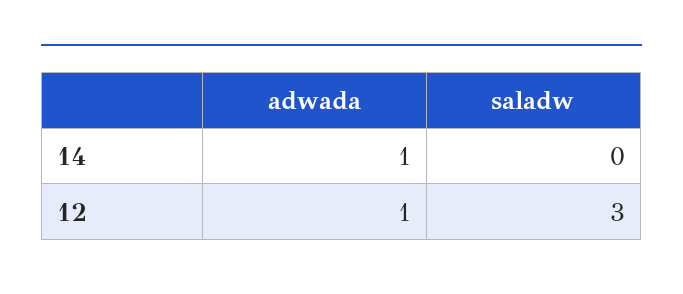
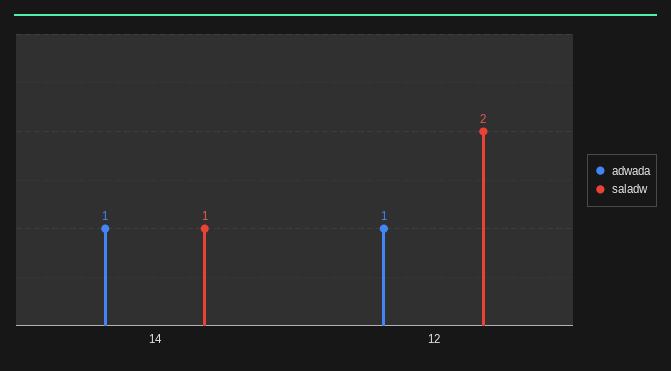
  {
    "adwada": {
      "14": 1,
      "12": 1
    },
    "saladw": {
-     "14": 0,
+     "14": 1,
-     "12": 3
+     "12": 2
    }
  }

